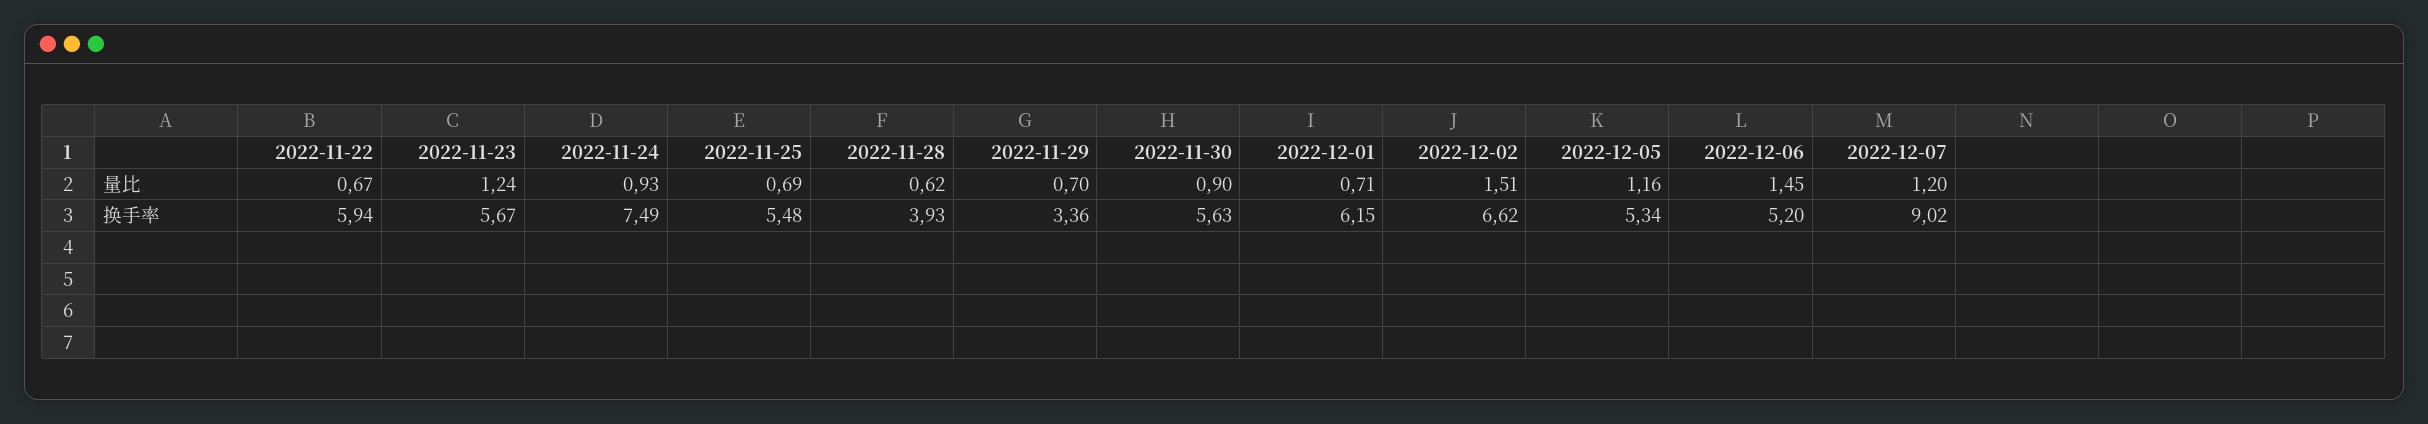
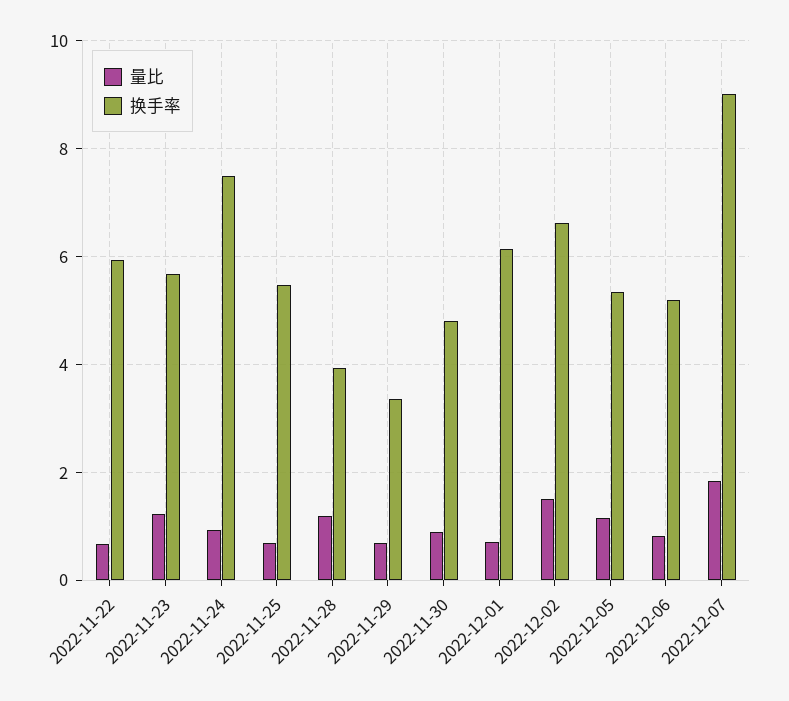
  {
    "量比": {
      "2022-11-22": 0.67,
      "2022-11-23": 1.24,
      "2022-11-24": 0.93,
      "2022-11-25": 0.69,
-     "2022-11-28": 0.62,
+     "2022-11-28": 1.2,
      "2022-11-29": 0.7,
      "2022-11-30": 0.9,
      "2022-12-01": 0.71,
      "2022-12-02": 1.51,
      "2022-12-05": 1.16,
-     "2022-12-06": 1.45,
+     "2022-12-06": 0.8,
-     "2022-12-07": 1.2
+     "2022-12-07": 1.8
    },
    "换手率": {
      "2022-11-22": 5.94,
      "2022-11-23": 5.67,
      "2022-11-24": 7.49,
      "2022-11-25": 5.48,
      "2022-11-28": 3.93,
      "2022-11-29": 3.36,
-     "2022-11-30": 5.63,
+     "2022-11-30": 4.8,
      "2022-12-01": 6.15,
      "2022-12-02": 6.62,
      "2022-12-05": 5.34,
      "2022-12-06": 5.2,
      "2022-12-07": 9.02
    }
  }

